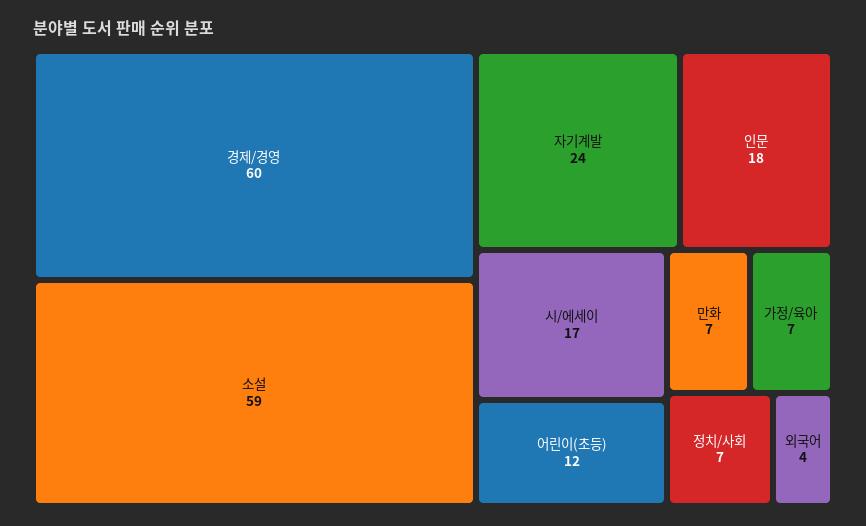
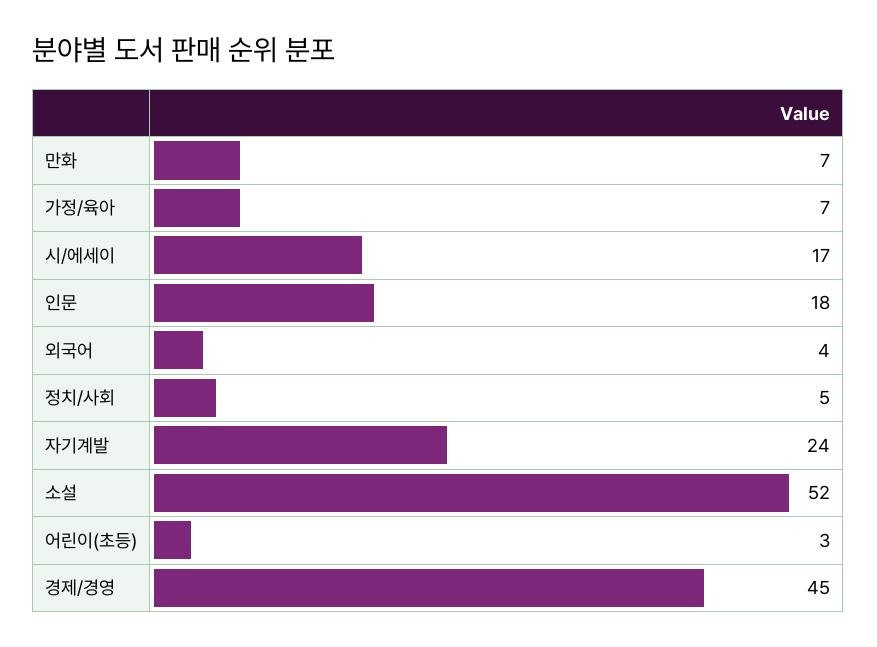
  {
-   "경제/경영": 60,
+   "경제/경영": 45,
-   "소설": 59,
+   "소설": 52,
    "자기계발": 24,
    "인문": 18,
    "시/에세이": 17,
-   "어린이(초등)": 12,
+   "어린이(초등)": 3,
    "만화": 7,
    "가정/육아": 7,
-   "정치/사회": 7,
+   "정치/사회": 5,
    "외국어": 4
  }

